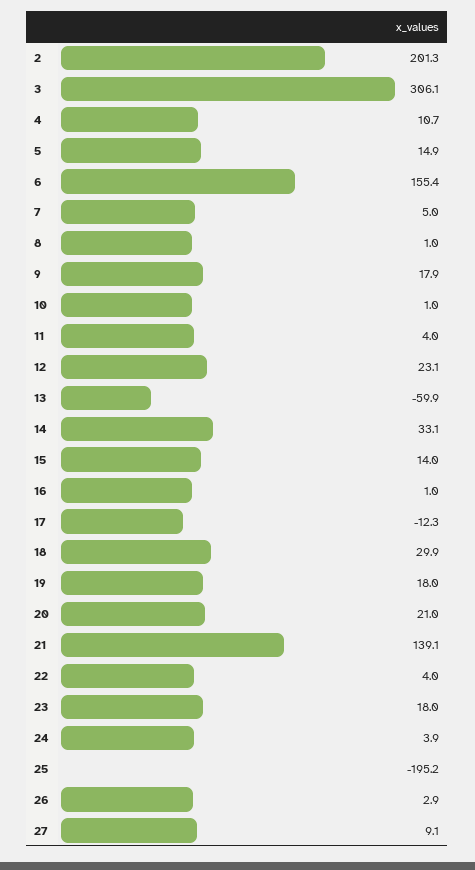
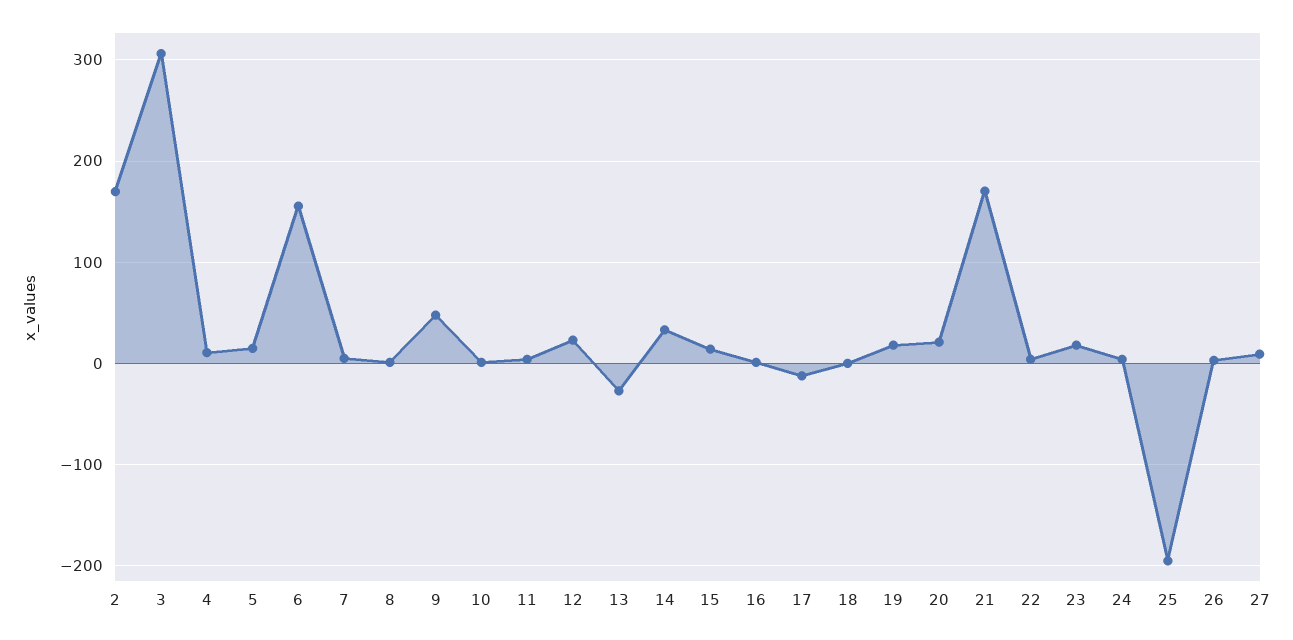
  {
-   "2": 201.3,
+   "2": 170,
    "3": 306.1,
    "4": 10.7,
    "5": 14.9,
    "6": 155.4,
    "7": 5,
    "8": 1,
-   "9": 17.9,
+   "9": 50,
    "10": 1,
    "11": 4,
    "12": 23.1,
-   "13": -59.9,
+   "13": -30,
    "14": 33.1,
    "15": 14,
    "16": 1,
    "17": -12.3,
-   "18": 29.9,
+   "18": 0,
    "19": 18,
    "20": 21,
-   "21": 139.1,
+   "21": 170,
    "22": 4,
    "23": 18,
    "24": 3.9,
    "25": -195.2,
    "26": 2.9,
    "27": 9.1
  }

